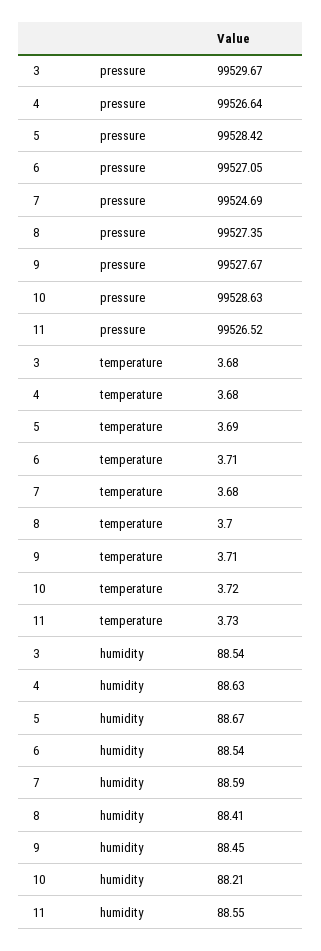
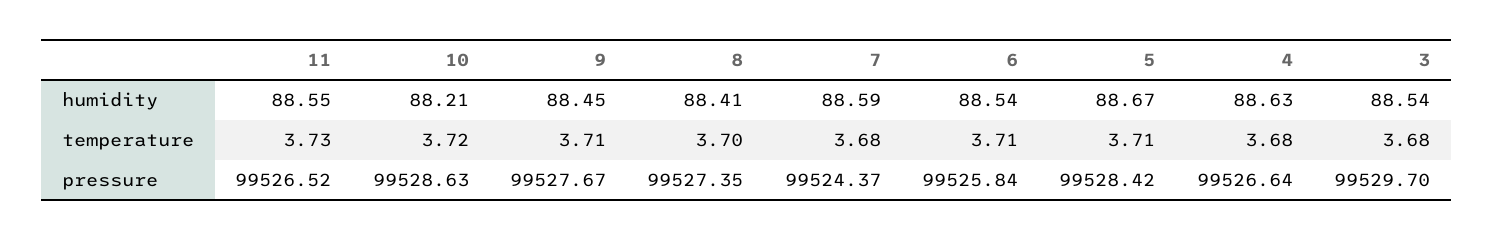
  {
    "3": {
-     "pressure": 99529.67,
+     "pressure": 99529.7,
      "temperature": 3.68,
      "humidity": 88.54
    },
    "4": {
      "pressure": 99526.64,
      "temperature": 3.68,
      "humidity": 88.63
    },
    "5": {
      "pressure": 99528.42,
-     "temperature": 3.69,
+     "temperature": 3.71,
      "humidity": 88.67
    },
    "6": {
-     "pressure": 99527.05,
+     "pressure": 99525.84,
      "temperature": 3.71,
      "humidity": 88.54
    },
    "7": {
-     "pressure": 99524.69,
+     "pressure": 99524.37,
      "temperature": 3.68,
      "humidity": 88.59
    },
    "8": {
      "pressure": 99527.35,
      "temperature": 3.7,
      "humidity": 88.41
    },
    "9": {
      "pressure": 99527.67,
      "temperature": 3.71,
      "humidity": 88.45
    },
    "10": {
      "pressure": 99528.63,
      "temperature": 3.72,
      "humidity": 88.21
    },
    "11": {
      "pressure": 99526.52,
      "temperature": 3.73,
      "humidity": 88.55
    }
  }

